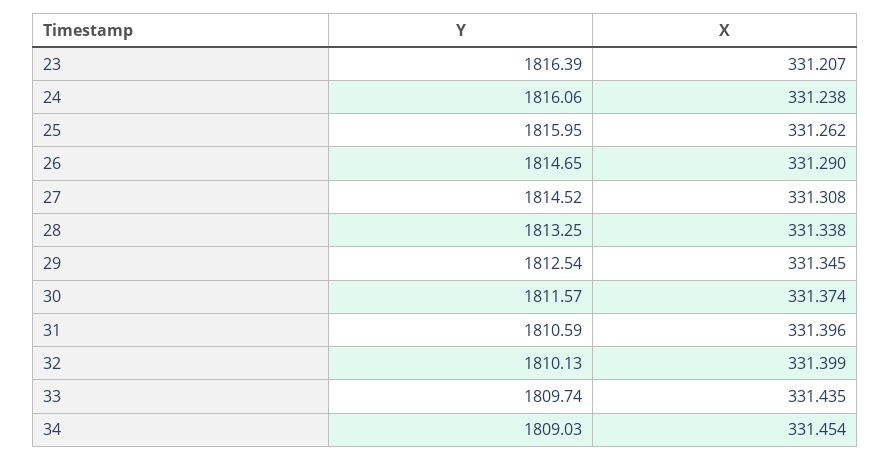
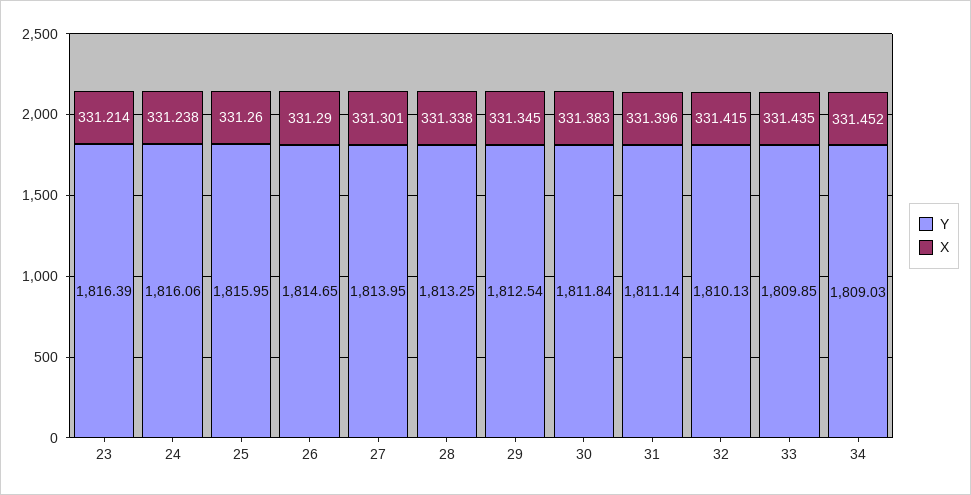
  {
    "Y": {
      "23": 1816.39,
      "24": 1816.06,
      "25": 1815.95,
      "26": 1814.65,
-     "27": 1814.52,
+     "27": 1813.95,
      "28": 1813.25,
      "29": 1812.54,
-     "30": 1811.57,
+     "30": 1811.84,
-     "31": 1810.59,
+     "31": 1811.14,
      "32": 1810.13,
-     "33": 1809.74,
+     "33": 1809.85,
      "34": 1809.03
    },
    "X": {
-     "23": 331.207,
+     "23": 331.214,
      "24": 331.238,
-     "25": 331.262,
+     "25": 331.26,
      "26": 331.29,
-     "27": 331.308,
+     "27": 331.301,
      "28": 331.338,
      "29": 331.345,
-     "30": 331.374,
+     "30": 331.383,
      "31": 331.396,
-     "32": 331.399,
+     "32": 331.415,
      "33": 331.435,
-     "34": 331.454
+     "34": 331.452
    }
  }

